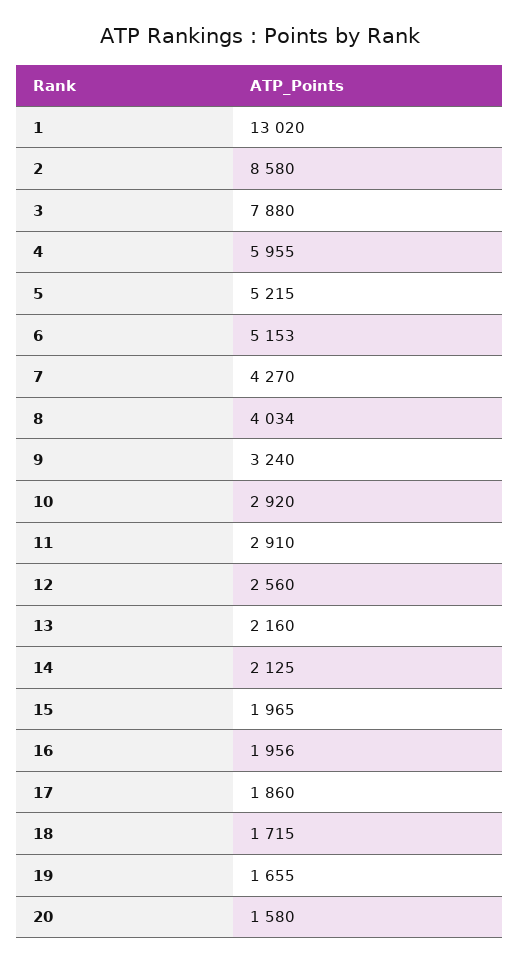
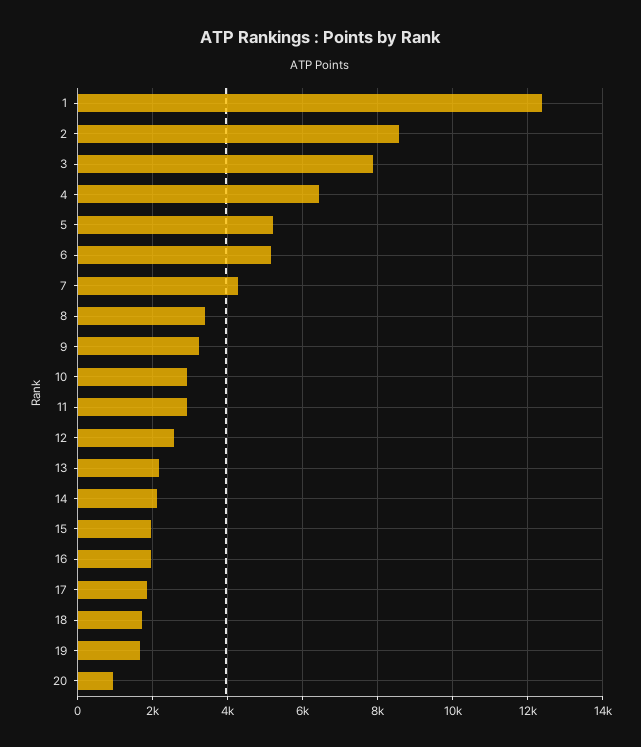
  {
-   "1": 13020,
+   "1": 12400,
    "2": 8580,
    "3": 7880,
-   "4": 5955,
+   "4": 6400,
    "5": 5215,
    "6": 5153,
    "7": 4270,
-   "8": 4034,
+   "8": 3400,
    "9": 3240,
    "10": 2920,
    "11": 2910,
    "12": 2560,
    "13": 2160,
    "14": 2125,
    "15": 1965,
    "16": 1956,
    "17": 1860,
    "18": 1715,
    "19": 1655,
-   "20": 1580
+   "20": 1000
  }

